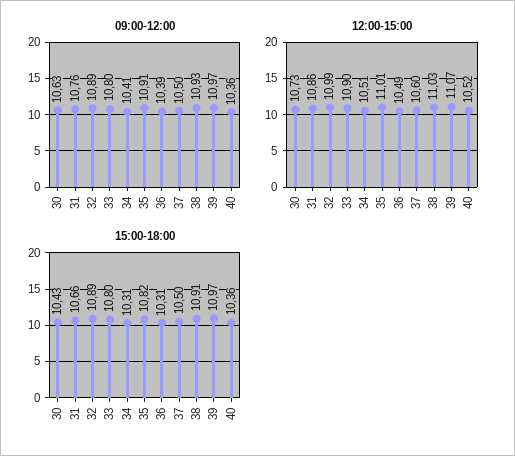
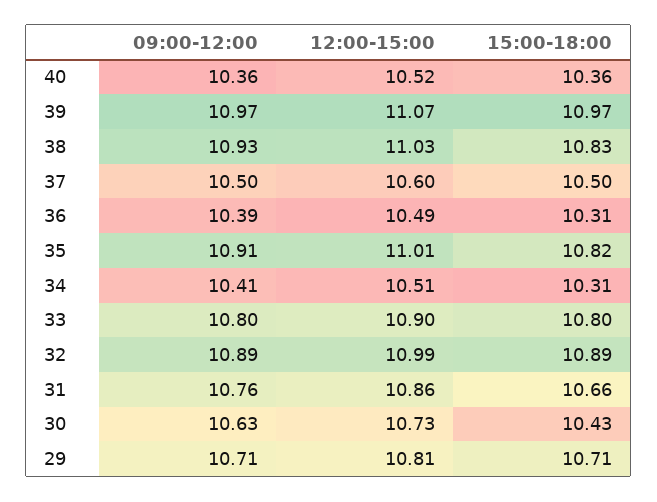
  {
    "09:00-12:00": {
      "30": 10.63,
      "31": 10.76,
      "32": 10.89,
      "33": 10.8,
      "34": 10.41,
      "35": 10.91,
      "36": 10.39,
      "37": 10.5,
      "38": 10.93,
      "39": 10.97,
-     "40": 10.36
+     "40": 10.36,
+     "29": 10.71
    },
    "12:00-15:00": {
      "30": 10.73,
      "31": 10.86,
      "32": 10.99,
      "33": 10.9,
      "34": 10.51,
      "35": 11.01,
      "36": 10.49,
      "37": 10.6,
      "38": 11.03,
      "39": 11.07,
-     "40": 10.52
+     "40": 10.52,
+     "29": 10.81
    },
    "15:00-18:00": {
      "30": 10.43,
      "31": 10.66,
      "32": 10.89,
      "33": 10.8,
      "34": 10.31,
      "35": 10.82,
      "36": 10.31,
      "37": 10.5,
-     "38": 10.91,
+     "38": 10.83,
      "39": 10.97,
-     "40": 10.36
+     "40": 10.36,
+     "29": 10.71
    }
  }

